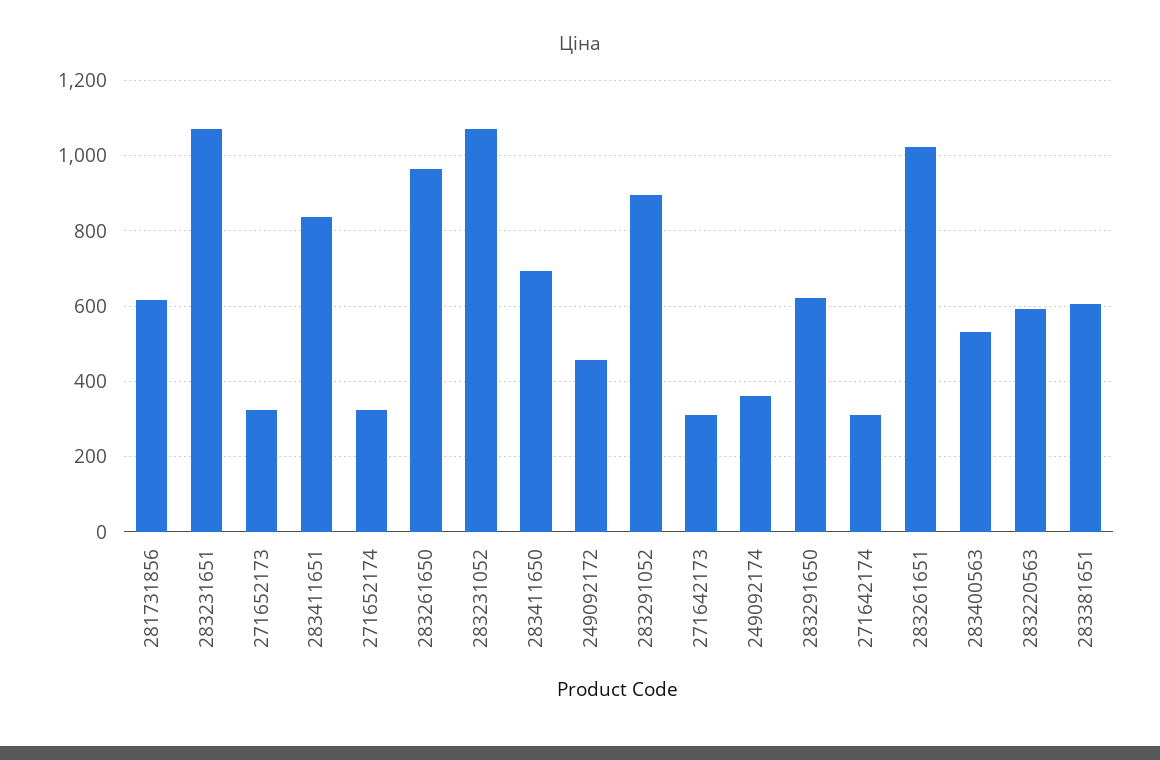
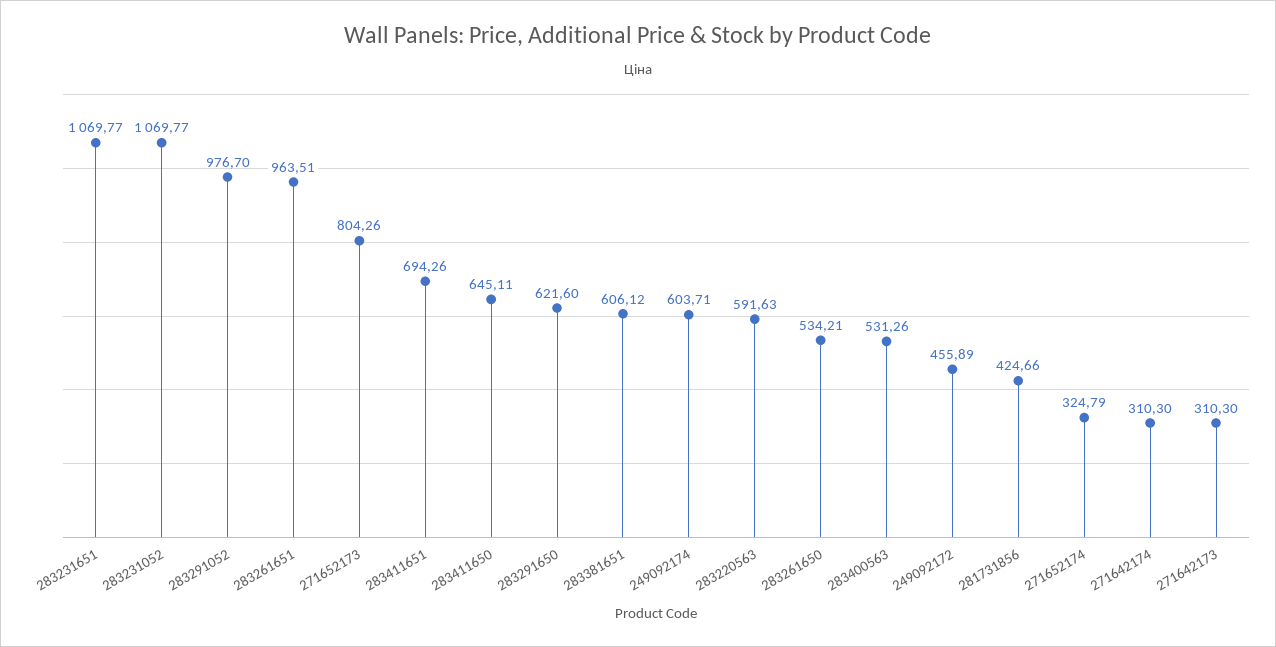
  {
-   "281731856": 620,
+   "281731856": 424.66,
    "283231651": 1069.77,
-   "271652173": 320,
+   "271652173": 804.26,
-   "283411651": 840,
+   "283411651": 694.26,
    "271652174": 324.79,
-   "283261650": 960,
+   "283261650": 534.21,
    "283231052": 1069.77,
-   "283411650": 700,
+   "283411650": 645.11,
    "249092172": 455.89,
-   "283291052": 900,
+   "283291052": 976.7,
    "271642173": 310.3,
-   "249092174": 360,
+   "249092174": 603.71,
    "283291650": 621.6,
    "271642174": 310.3,
-   "283261651": 1020,
+   "283261651": 963.51,
    "283400563": 531.26,
    "283220563": 591.63,
    "283381651": 606.12
  }

